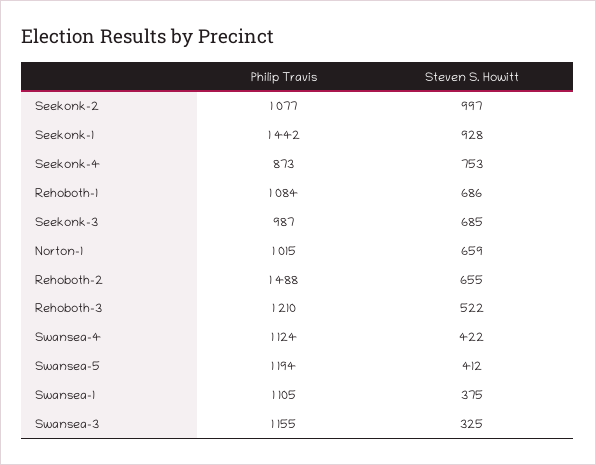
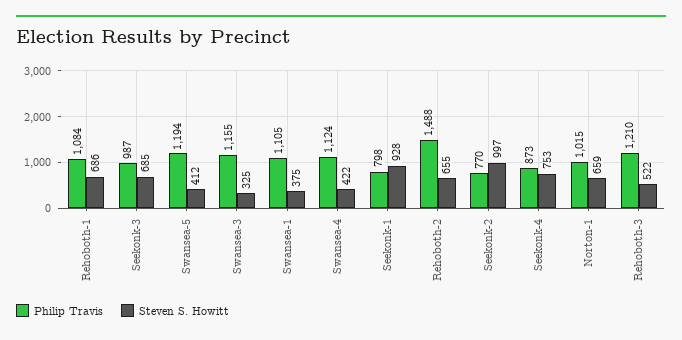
  {
    "Philip Travis": {
-     "Seekonk-2": 1077,
+     "Seekonk-2": 770,
-     "Seekonk-1": 1442,
+     "Seekonk-1": 798,
      "Seekonk-4": 873,
      "Rehoboth-1": 1084,
      "Seekonk-3": 987,
      "Norton-1": 1015,
      "Rehoboth-2": 1488,
      "Rehoboth-3": 1210,
      "Swansea-4": 1124,
      "Swansea-5": 1194,
      "Swansea-1": 1105,
      "Swansea-3": 1155
    },
    "Steven S. Howitt": {
      "Seekonk-2": 997,
      "Seekonk-1": 928,
      "Seekonk-4": 753,
      "Rehoboth-1": 686,
      "Seekonk-3": 685,
      "Norton-1": 659,
      "Rehoboth-2": 655,
      "Rehoboth-3": 522,
      "Swansea-4": 422,
      "Swansea-5": 412,
      "Swansea-1": 375,
      "Swansea-3": 325
    }
  }

